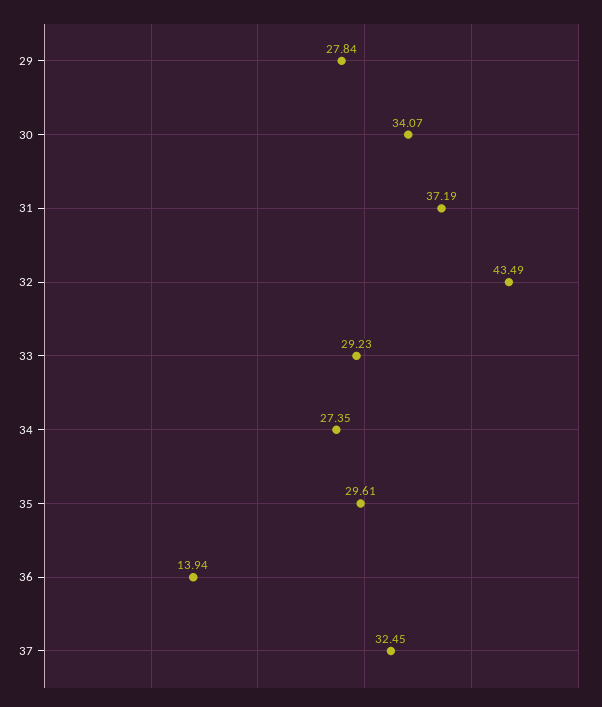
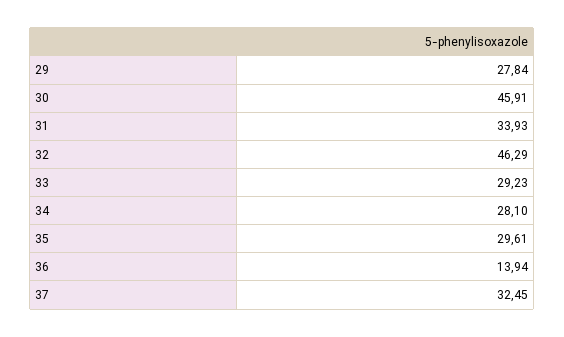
  {
    "29": 27.84,
-   "30": 34.07,
+   "30": 45.91,
-   "31": 37.19,
+   "31": 33.93,
-   "32": 43.49,
+   "32": 46.29,
    "33": 29.23,
-   "34": 27.35,
+   "34": 28.1,
    "35": 29.61,
    "36": 13.94,
    "37": 32.45
  }

